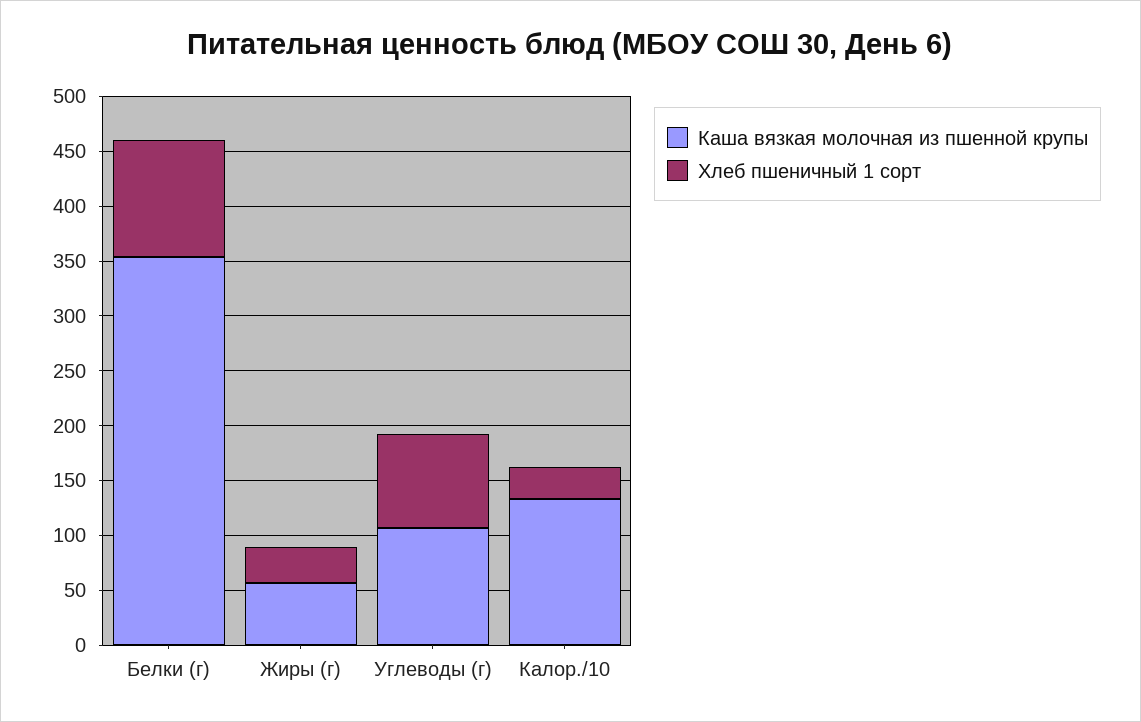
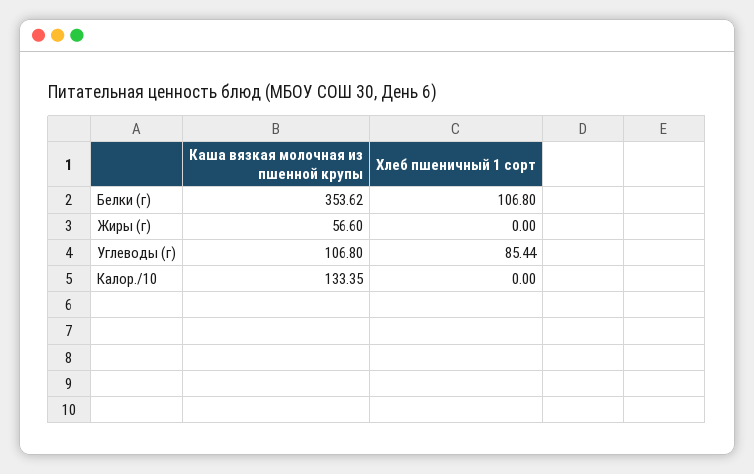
  {
    "Каша вязкая молочная из пшенной крупы": {
      "Белки (г)": 353.62,
      "Жиры (г)": 56.6,
      "Углеводы (г)": 106.8,
      "Калор./10": 133.35
    },
    "Хлеб пшеничный 1 сорт": {
      "Белки (г)": 106.8,
-     "Жиры (г)": 30,
+     "Жиры (г)": 0,
      "Углеводы (г)": 85.44,
-     "Калор./10": 30
+     "Калор./10": 0
    }
  }

